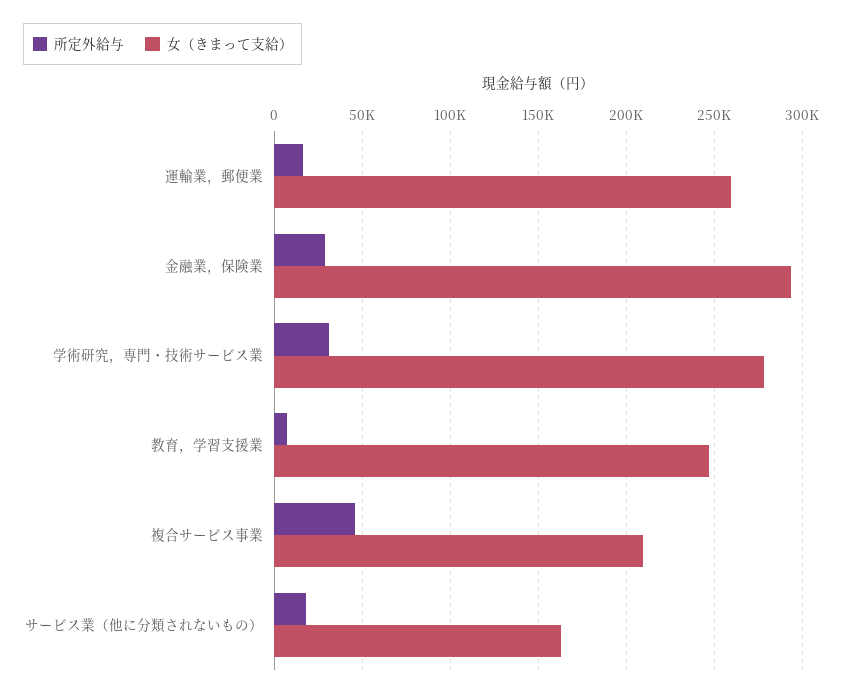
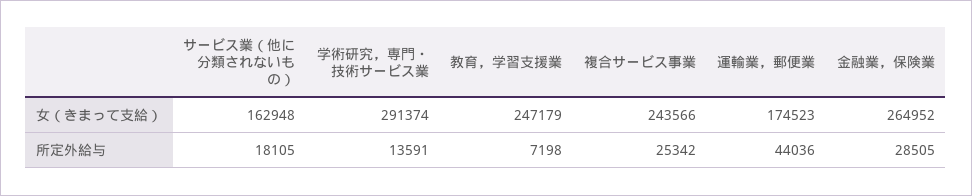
  {
    "所定外給与": {
-     "運輸業，郵便業": 15000,
+     "運輸業，郵便業": 44036,
      "金融業，保険業": 28505,
-     "学術研究，専門・技術サービス業": 30000,
+     "学術研究，専門・技術サービス業": 13591,
      "教育，学習支援業": 7198,
-     "複合サービス事業": 45000,
+     "複合サービス事業": 25342,
      "サービス業（他に分類されないもの）": 18105
    },
    "女（きまって支給）": {
-     "運輸業，郵便業": 260000,
+     "運輸業，郵便業": 174523,
-     "金融業，保険業": 295000,
+     "金融業，保険業": 264952,
-     "学術研究，専門・技術サービス業": 280000,
+     "学術研究，専門・技術サービス業": 291374,
      "教育，学習支援業": 247179,
-     "複合サービス事業": 210000,
+     "複合サービス事業": 243566,
      "サービス業（他に分類されないもの）": 162948
    }
  }

